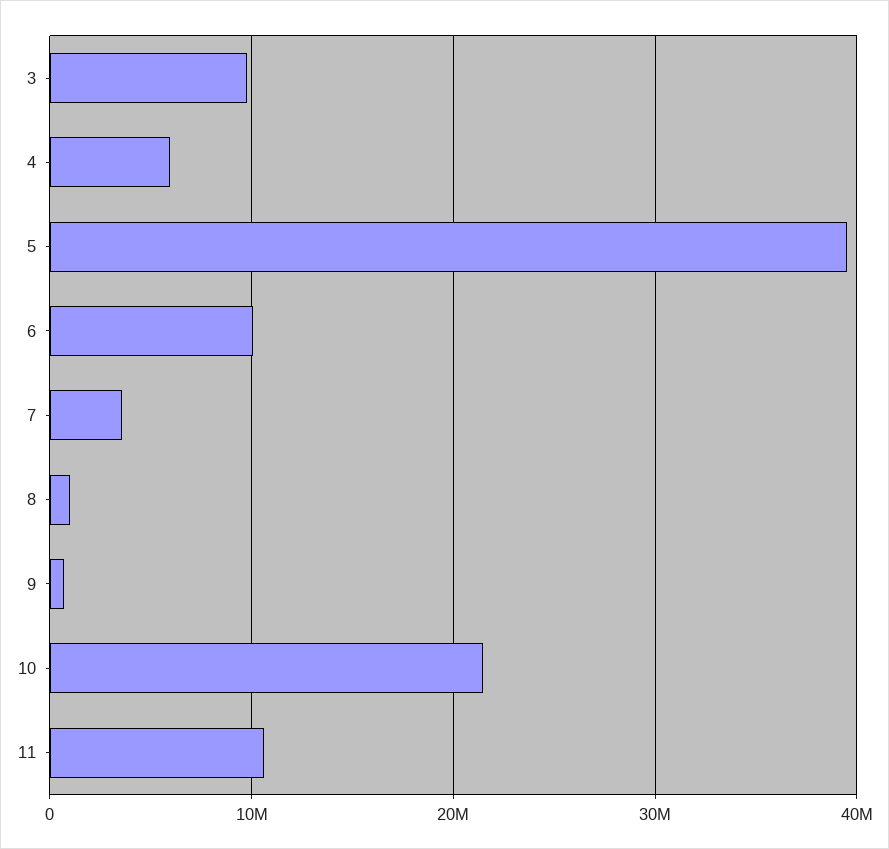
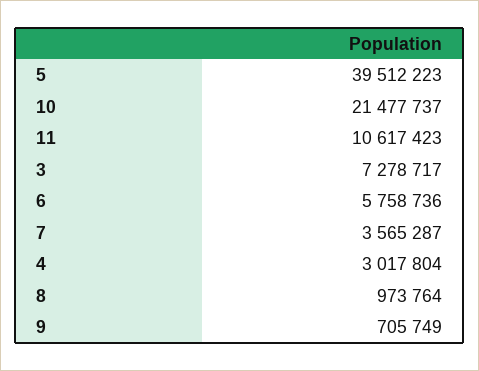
  {
-   "3": 10000000,
+   "3": 7278717,
-   "4": 6000000,
+   "4": 3017804,
    "5": 39512223,
-   "6": 10000000,
+   "6": 5758736,
    "7": 3565287,
    "8": 973764,
    "9": 705749,
    "10": 21477737,
    "11": 10617423
  }

